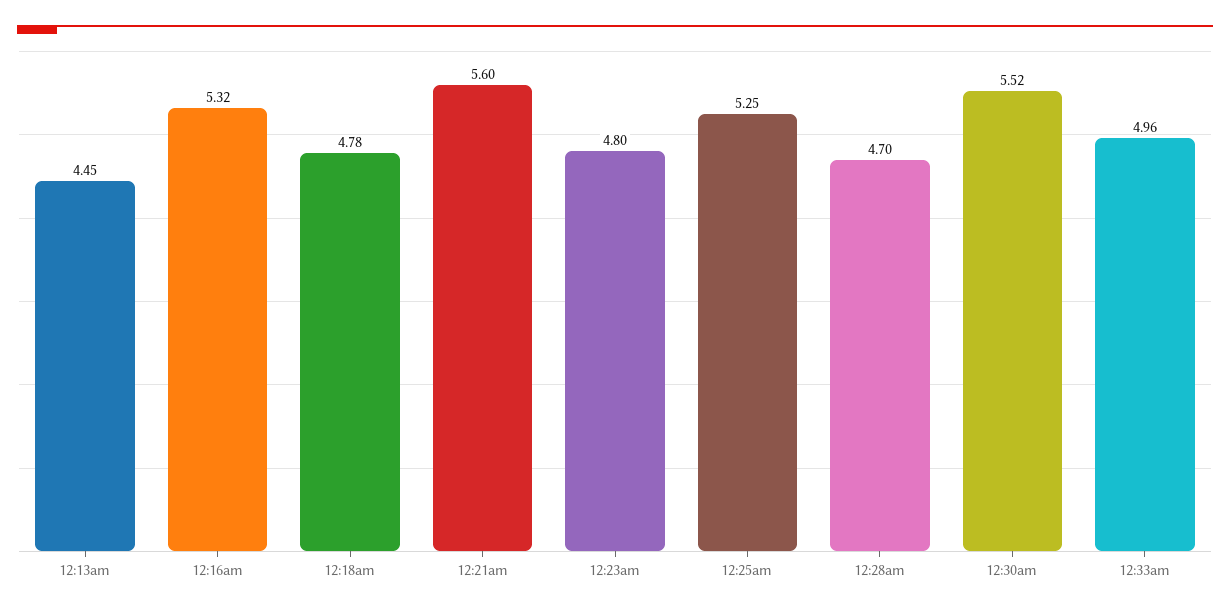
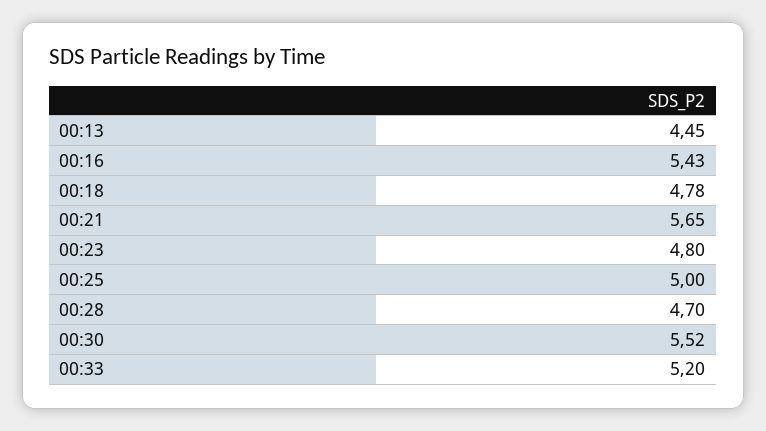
  {
    "12:13am": 4.45,
-   "12:16am": 5.32,
+   "12:16am": 5.43,
    "12:18am": 4.78,
-   "12:21am": 5.6,
+   "12:21am": 5.65,
    "12:23am": 4.8,
-   "12:25am": 5.25,
+   "12:25am": 5,
    "12:28am": 4.7,
    "12:30am": 5.52,
-   "12:33am": 4.96
+   "12:33am": 5.2
  }

